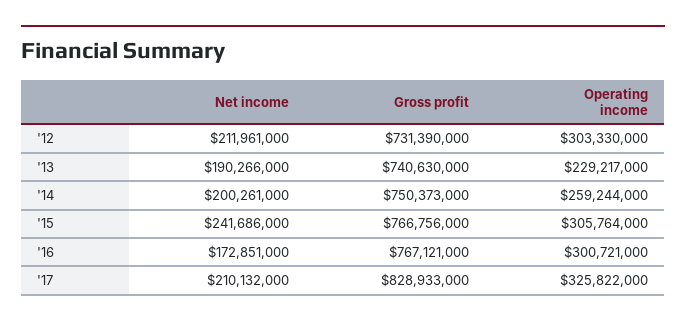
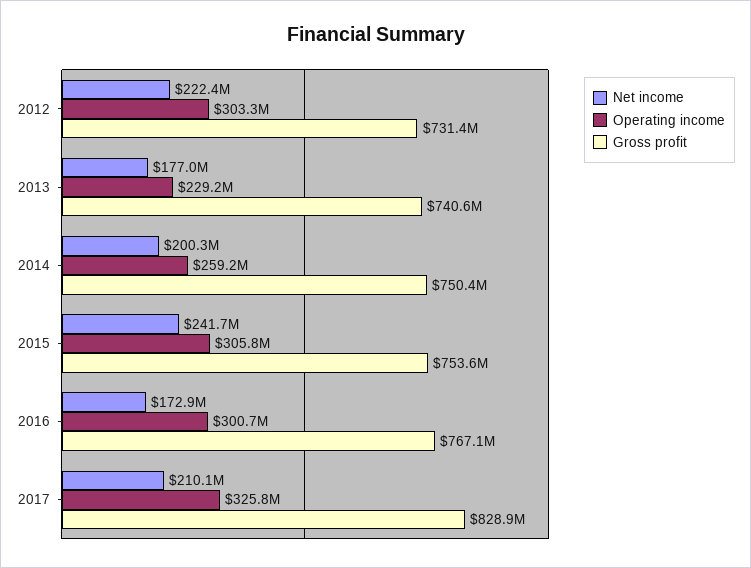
  {
    "Net income": {
-     "'12": 211961000,
+     "'12": 222400000,
-     "'13": 190266000,
+     "'13": 177000000,
      "'14": 200261000,
      "'15": 241686000,
      "'16": 172851000,
      "'17": 210132000
    },
    "Gross profit": {
      "'12": 731390000,
      "'13": 740630000,
      "'14": 750373000,
-     "'15": 766756000,
+     "'15": 753600000,
      "'16": 767121000,
      "'17": 828933000
    },
    "Operating income": {
      "'12": 303330000,
      "'13": 229217000,
      "'14": 259244000,
      "'15": 305764000,
      "'16": 300721000,
      "'17": 325822000
    }
  }

